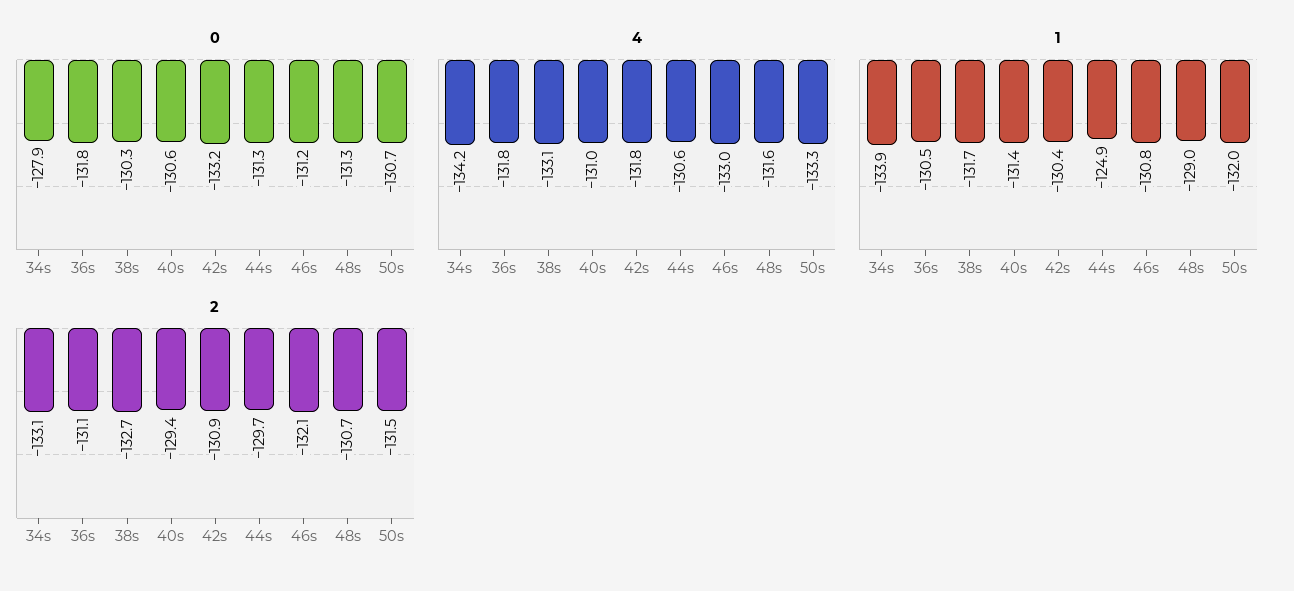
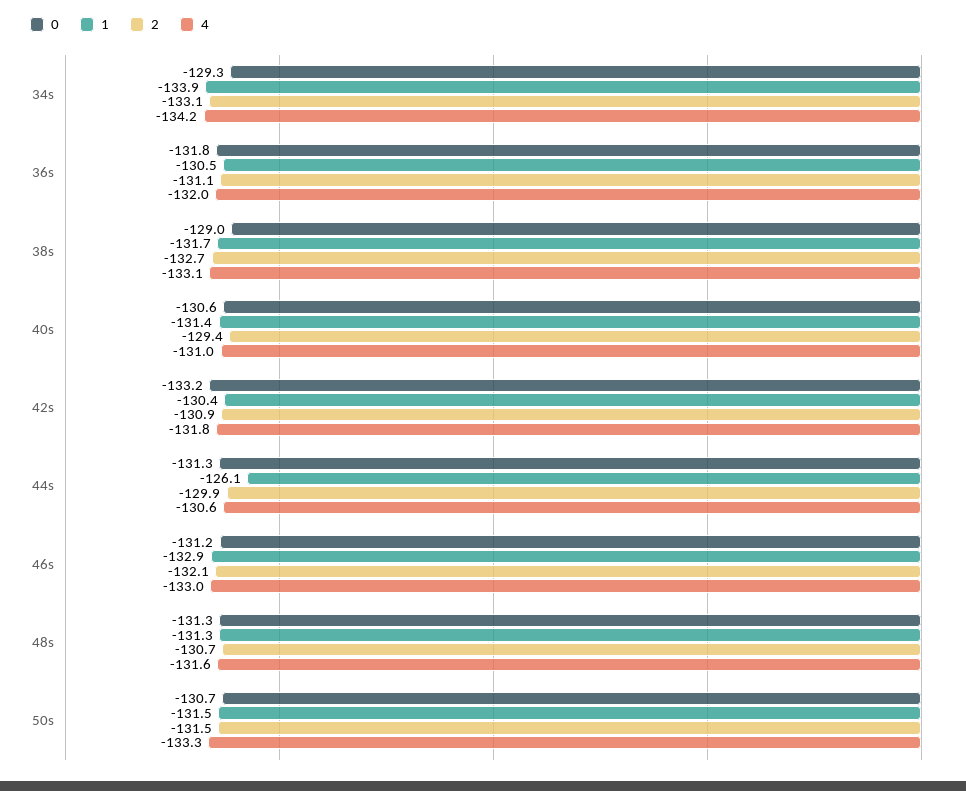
  {
    "0": {
-     "34s": -127.9,
+     "34s": -129.3,
      "36s": -131.8,
-     "38s": -130.3,
+     "38s": -129,
      "40s": -130.6,
      "42s": -133.2,
      "44s": -131.3,
      "46s": -131.2,
      "48s": -131.3,
      "50s": -130.7
    },
    "4": {
      "34s": -134.2,
-     "36s": -131.8,
+     "36s": -132,
      "38s": -133.1,
      "40s": -131,
      "42s": -131.8,
      "44s": -130.6,
      "46s": -133,
      "48s": -131.6,
      "50s": -133.3
    },
    "1": {
      "34s": -133.9,
      "36s": -130.5,
      "38s": -131.7,
      "40s": -131.4,
      "42s": -130.4,
-     "44s": -124.9,
+     "44s": -126.1,
-     "46s": -130.8,
+     "46s": -132.9,
-     "48s": -129,
+     "48s": -131.3,
-     "50s": -132
+     "50s": -131.5
    },
    "2": {
      "34s": -133.1,
      "36s": -131.1,
      "38s": -132.7,
      "40s": -129.4,
      "42s": -130.9,
-     "44s": -129.7,
+     "44s": -129.9,
      "46s": -132.1,
      "48s": -130.7,
      "50s": -131.5
    }
  }

